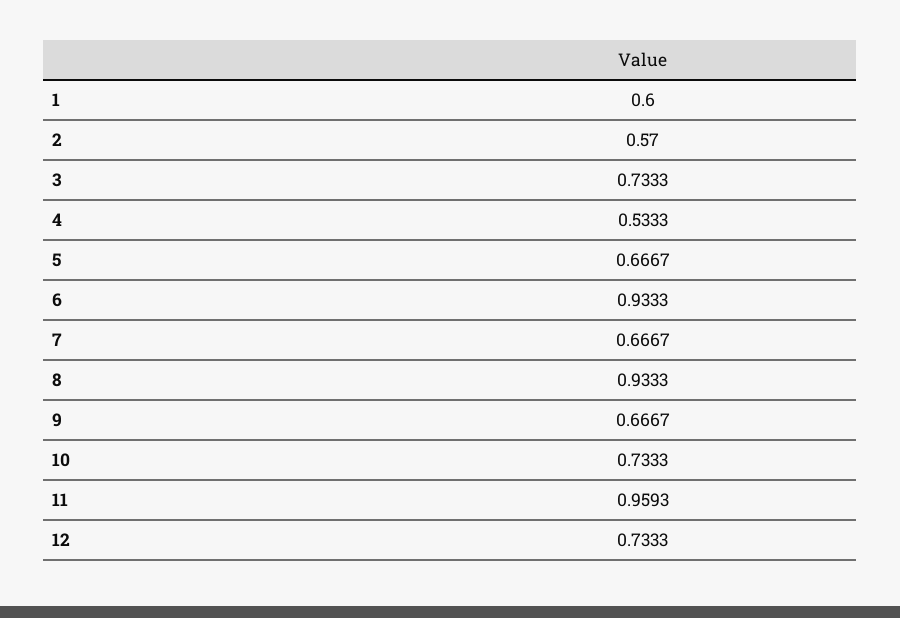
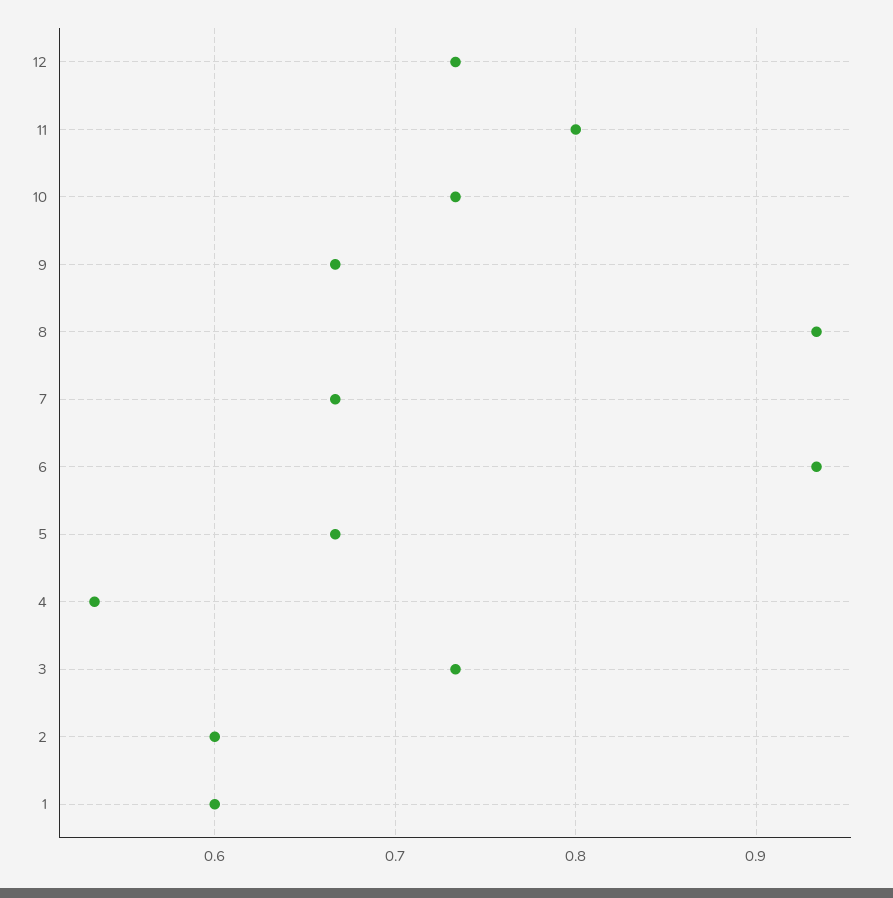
  {
    "1": 0.6,
-   "2": 0.57,
+   "2": 0.6,
    "3": 0.7333,
    "4": 0.5333,
    "5": 0.6667,
    "6": 0.9333,
    "7": 0.6667,
    "8": 0.9333,
    "9": 0.6667,
    "10": 0.7333,
-   "11": 0.9593,
+   "11": 0.8,
    "12": 0.7333
  }

